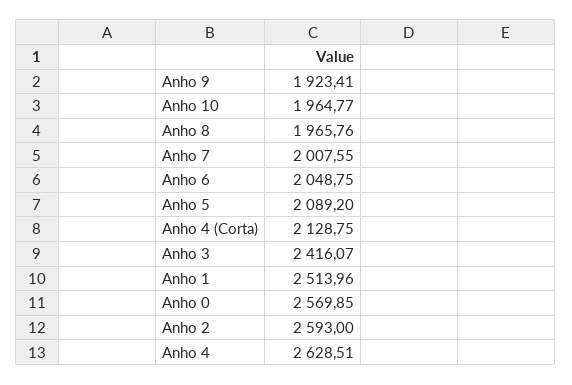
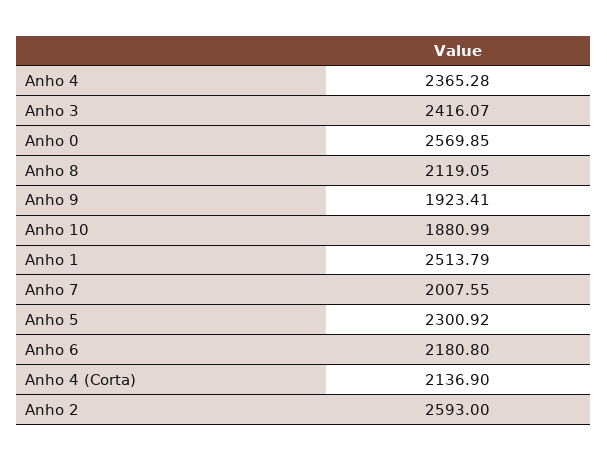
  {
    "Anho 9": 1923.41,
-   "Anho 10": 1964.77,
+   "Anho 10": 1880.99,
-   "Anho 8": 1965.76,
+   "Anho 8": 2119.05,
    "Anho 7": 2007.55,
-   "Anho 6": 2048.75,
+   "Anho 6": 2180.8,
-   "Anho 5": 2089.2,
+   "Anho 5": 2300.92,
-   "Anho 4 (Corta)": 2128.75,
+   "Anho 4 (Corta)": 2136.9,
    "Anho 3": 2416.07,
-   "Anho 1": 2513.96,
+   "Anho 1": 2513.79,
    "Anho 0": 2569.85,
    "Anho 2": 2593,
-   "Anho 4": 2628.51
+   "Anho 4": 2365.28
  }

